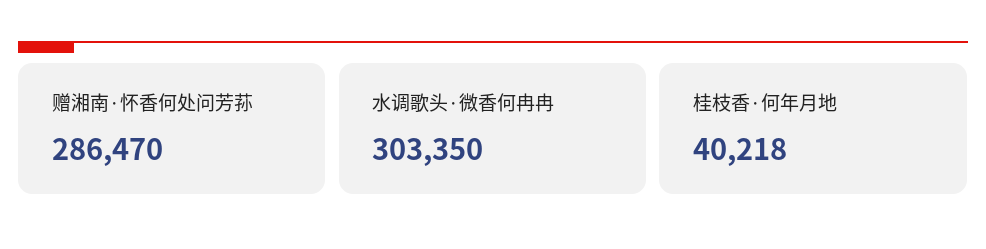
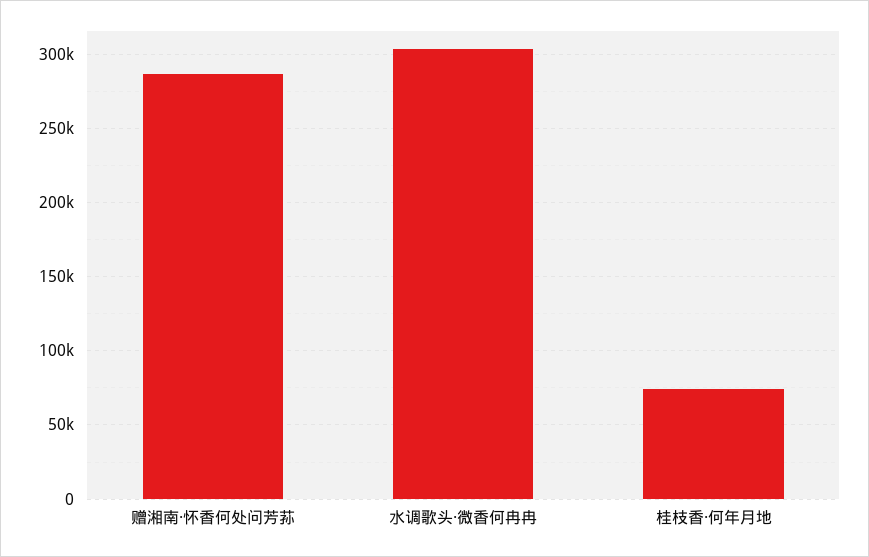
  {
    "赠湘南·怀香何处问芳荪": 286470,
    "水调歌头·微香何冉冉": 303350,
-   "桂枝香·何年月地": 40218
+   "桂枝香·何年月地": 75000
  }

